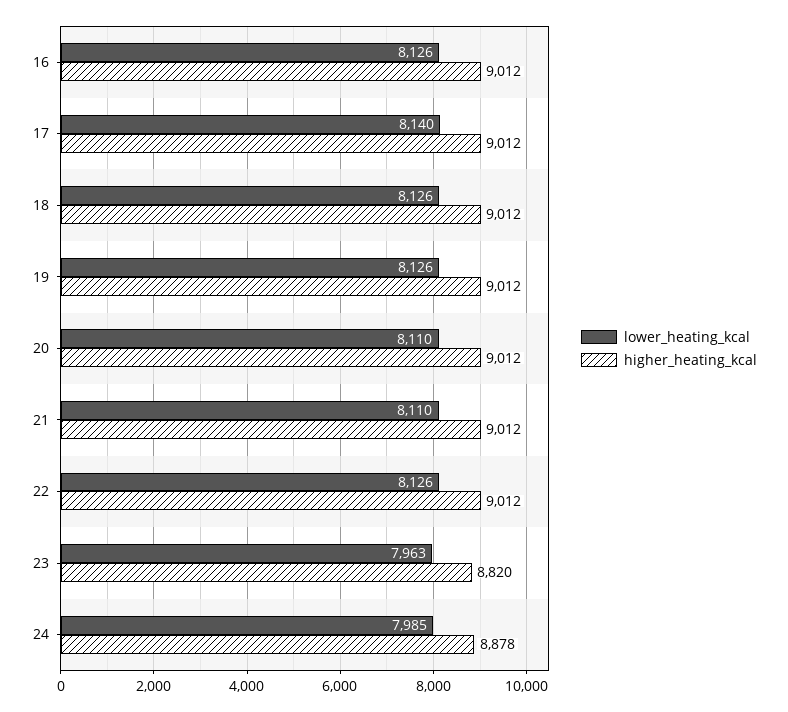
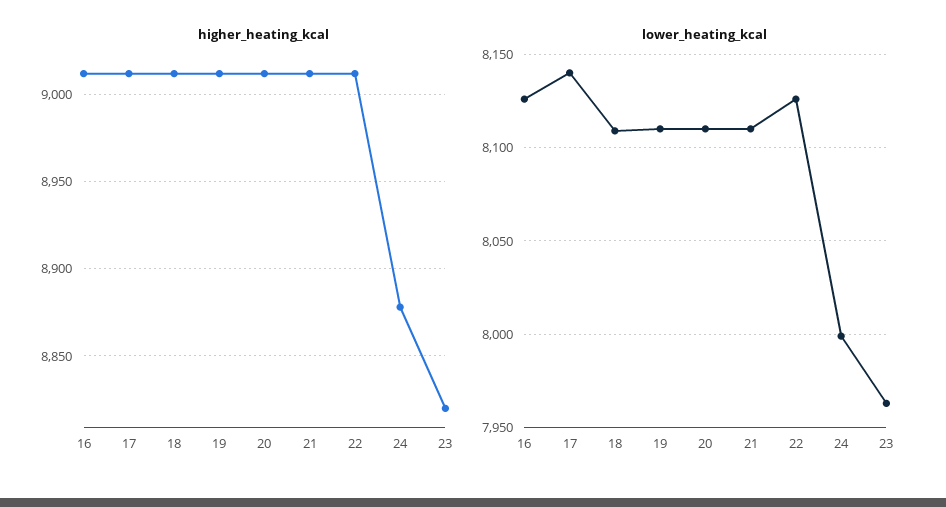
  {
    "lower_heating_kcal": {
      "16": 8126,
      "17": 8140,
-     "18": 8126,
+     "18": 8110,
-     "19": 8126,
+     "19": 8110,
      "20": 8110,
      "21": 8110,
      "22": 8126,
      "23": 7963,
-     "24": 7985
+     "24": 8000
    },
    "higher_heating_kcal": {
      "16": 9012,
      "17": 9012,
      "18": 9012,
      "19": 9012,
      "20": 9012,
      "21": 9012,
      "22": 9012,
      "23": 8820,
      "24": 8878
    }
  }

